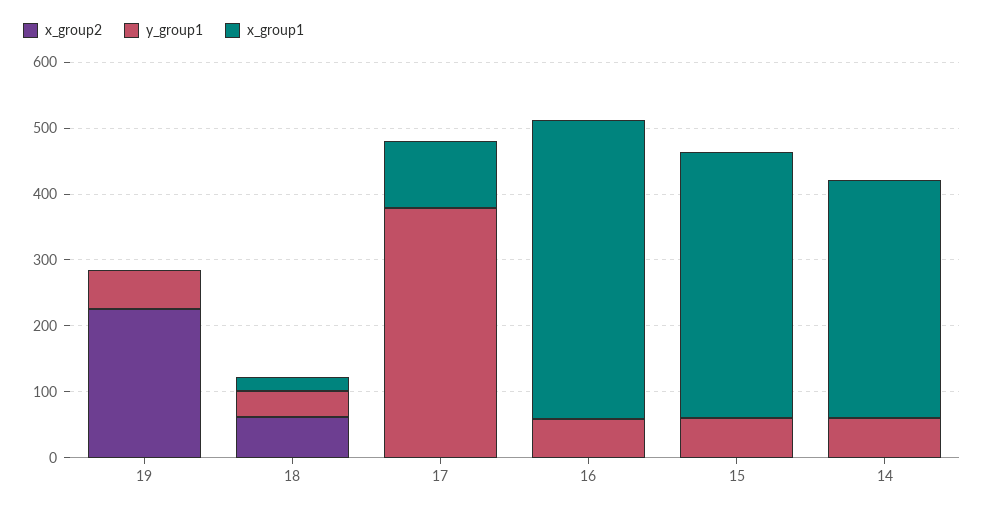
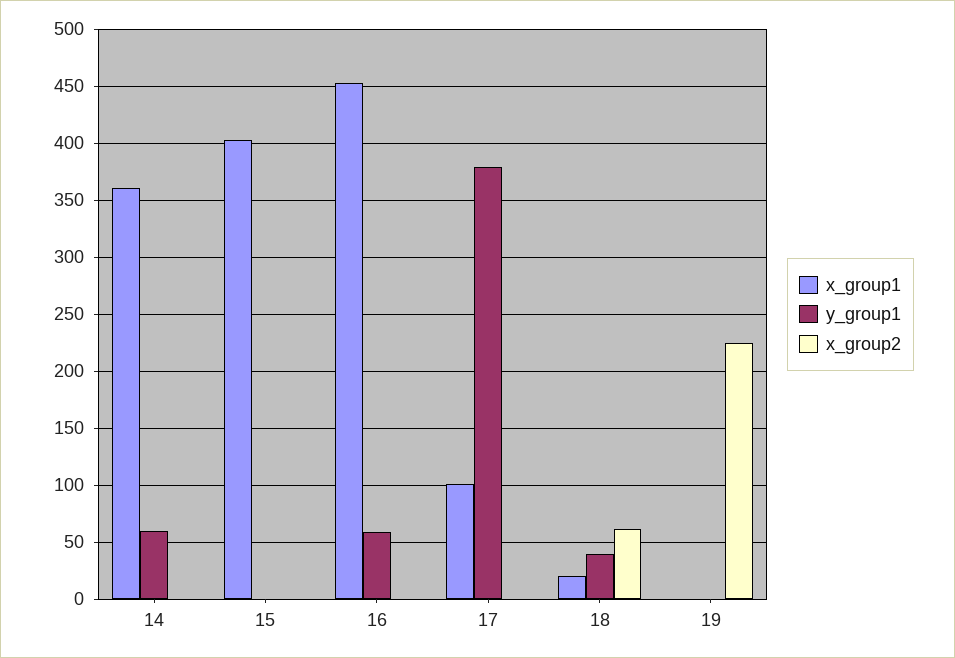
  {
    "x_group2": {
      "19": 230,
      "18": 60,
      "17": 0,
      "16": 0,
      "15": 0,
      "14": 0
    },
    "y_group1": {
-     "19": 60,
+     "19": 0,
      "18": 40,
      "17": 380,
      "16": 60,
-     "15": 60,
+     "15": 0,
      "14": 60
    },
    "x_group1": {
      "19": 0,
      "18": 20,
      "17": 100,
      "16": 450,
      "15": 400,
      "14": 360
    }
  }

